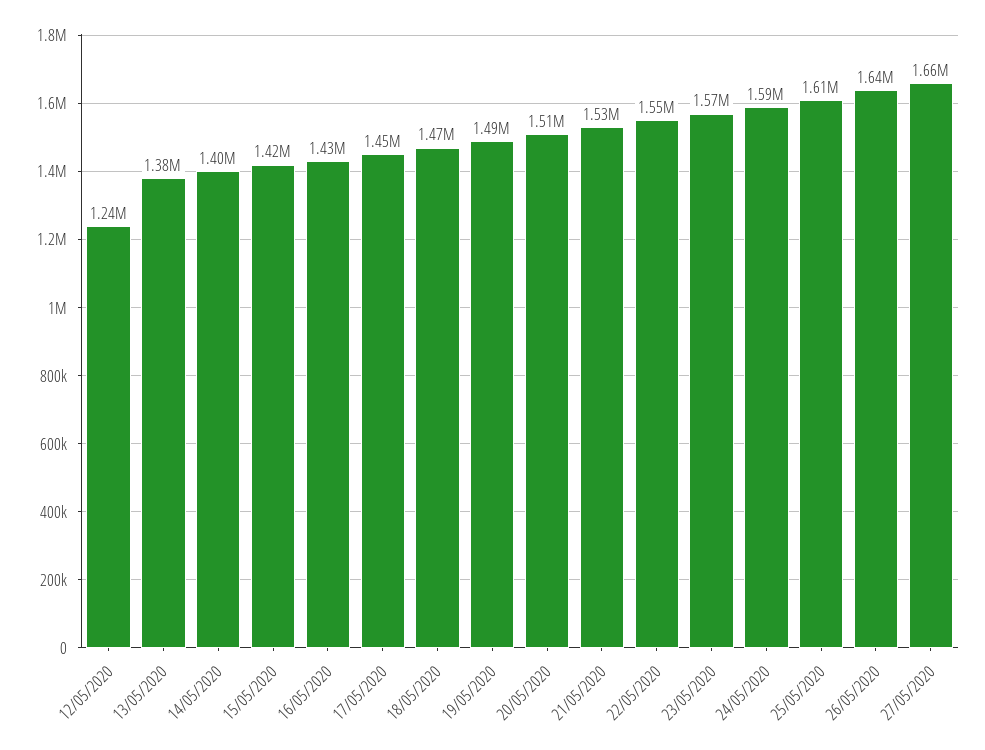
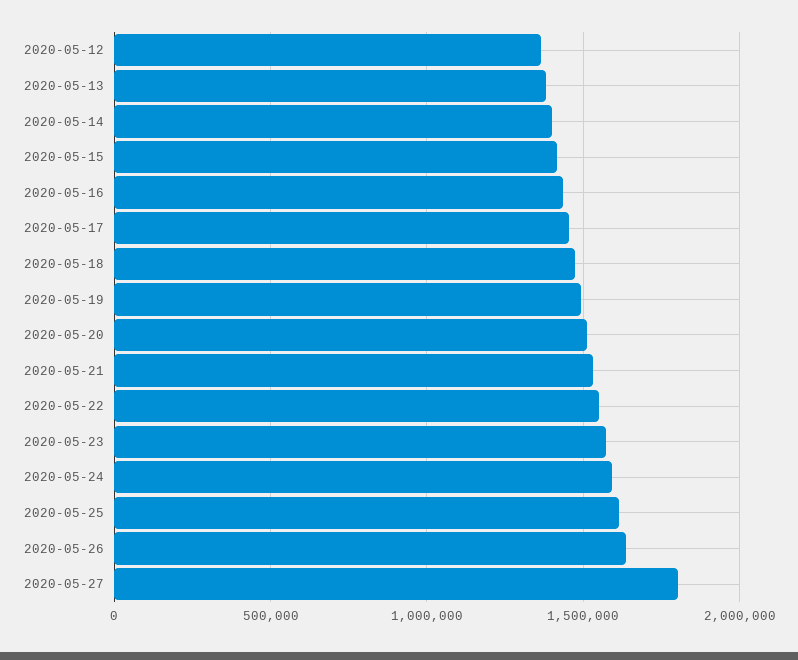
  {
-   "12/05/2020": 1240000,
+   "12/05/2020": 1350000,
    "13/05/2020": 1380000,
    "14/05/2020": 1400000,
    "15/05/2020": 1420000,
    "16/05/2020": 1430000,
    "17/05/2020": 1450000,
    "18/05/2020": 1470000,
    "19/05/2020": 1490000,
    "20/05/2020": 1510000,
    "21/05/2020": 1530000,
    "22/05/2020": 1550000,
    "23/05/2020": 1570000,
    "24/05/2020": 1590000,
    "25/05/2020": 1610000,
    "26/05/2020": 1640000,
-   "27/05/2020": 1660000
+   "27/05/2020": 1800000
  }

